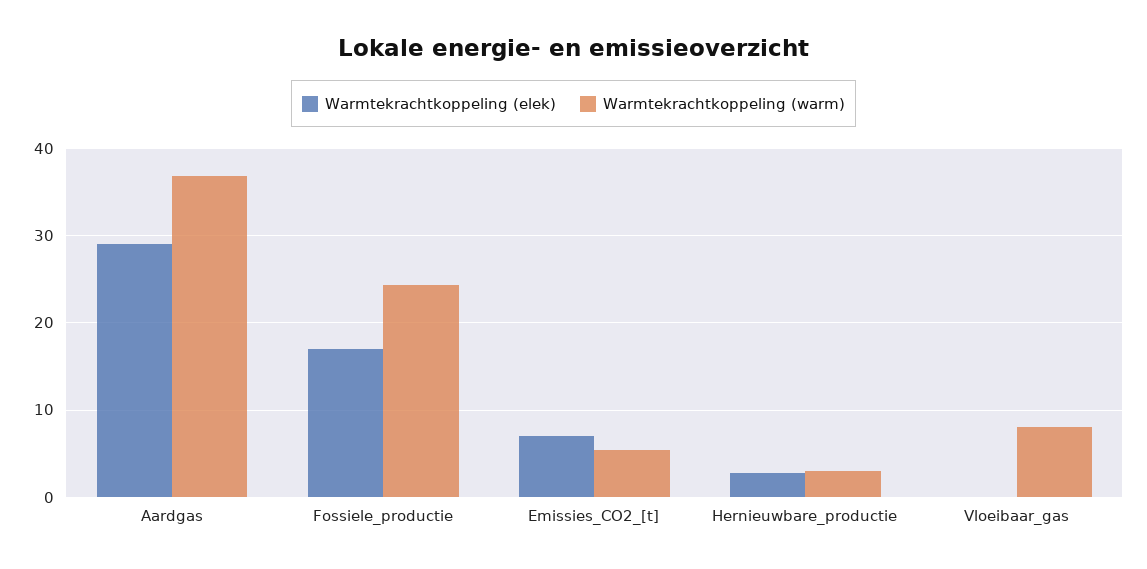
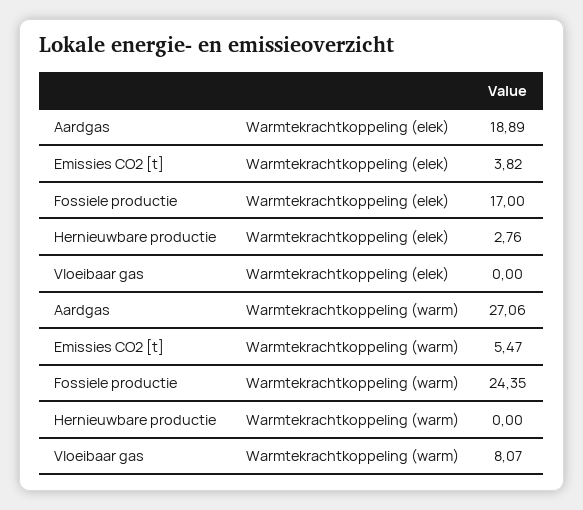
  {
    "Warmtekrachtkoppeling (elek)": {
-     "Aardgas": 29,
+     "Aardgas": 18.89,
      "Fossiele_productie": 17,
-     "Emissies_CO2_[t]": 7,
+     "Emissies_CO2_[t]": 3.82,
      "Hernieuwbare_productie": 2.76,
      "Vloeibaar_gas": 0
    },
    "Warmtekrachtkoppeling (warm)": {
-     "Aardgas": 37,
+     "Aardgas": 27.06,
      "Fossiele_productie": 24.35,
      "Emissies_CO2_[t]": 5.47,
-     "Hernieuwbare_productie": 3,
+     "Hernieuwbare_productie": 0,
      "Vloeibaar_gas": 8.07
    }
  }

